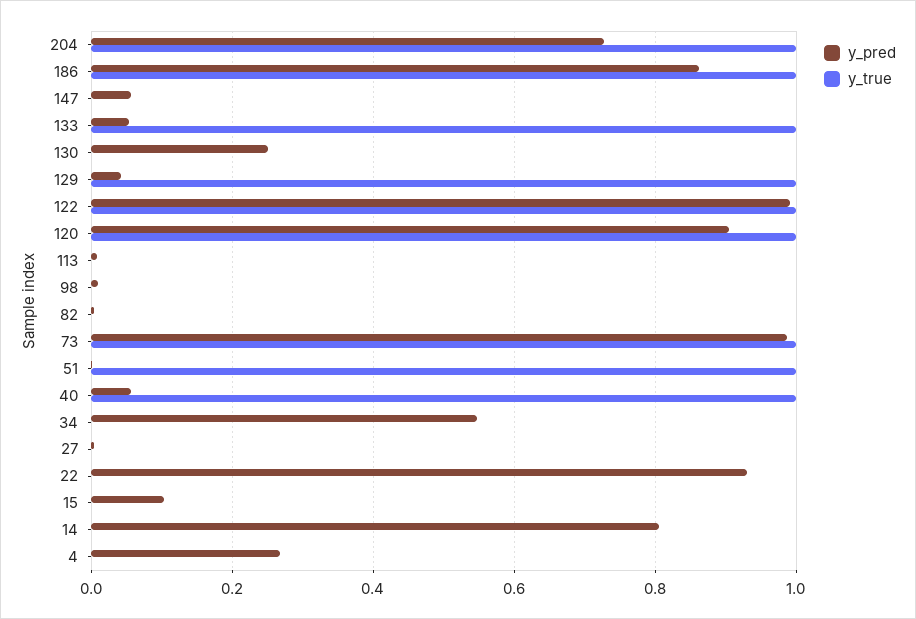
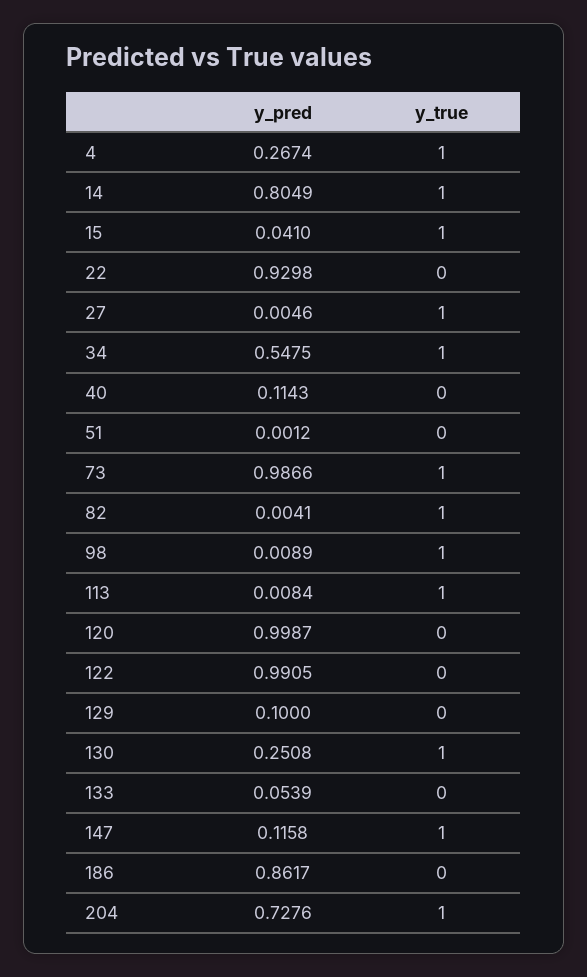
  {
    "y_pred": {
      "204": 0.7276,
      "186": 0.8617,
-     "147": 0.06,
+     "147": 0.1158,
      "133": 0.0539,
      "130": 0.2508,
-     "129": 0.04,
+     "129": 0.1,
      "122": 0.9905,
-     "120": 0.9,
+     "120": 0.9987,
      "113": 0.0084,
      "98": 0.0089,
      "82": 0.0041,
      "73": 0.9866,
      "51": 0.0012,
-     "40": 0.06,
+     "40": 0.1143,
      "34": 0.5475,
      "27": 0.0046,
      "22": 0.9298,
-     "15": 0.1,
+     "15": 0.041,
      "14": 0.8049,
      "4": 0.2674
    },
    "y_true": {
      "204": 1,
-     "186": 1,
+     "186": 0,
-     "147": 0,
+     "147": 1,
-     "133": 1,
+     "133": 0,
-     "130": 0,
+     "130": 1,
-     "129": 1,
+     "129": 0,
-     "122": 1,
+     "122": 0,
-     "120": 1,
+     "120": 0,
-     "113": 0,
+     "113": 1,
-     "98": 0,
+     "98": 1,
-     "82": 0,
+     "82": 1,
      "73": 1,
-     "51": 1,
+     "51": 0,
-     "40": 1,
+     "40": 0,
-     "34": 0,
+     "34": 1,
-     "27": 0,
+     "27": 1,
      "22": 0,
-     "15": 0,
+     "15": 1,
-     "14": 0,
+     "14": 1,
-     "4": 0
+     "4": 1
    }
  }

